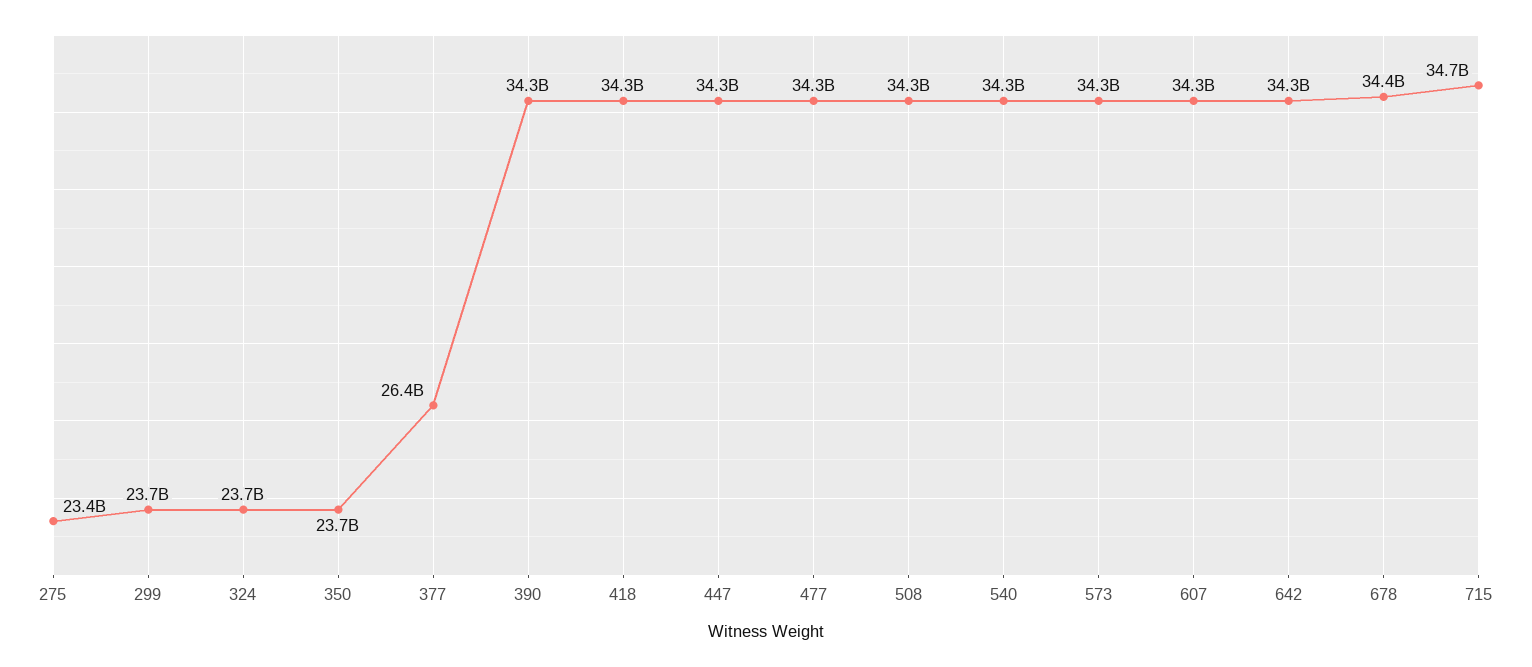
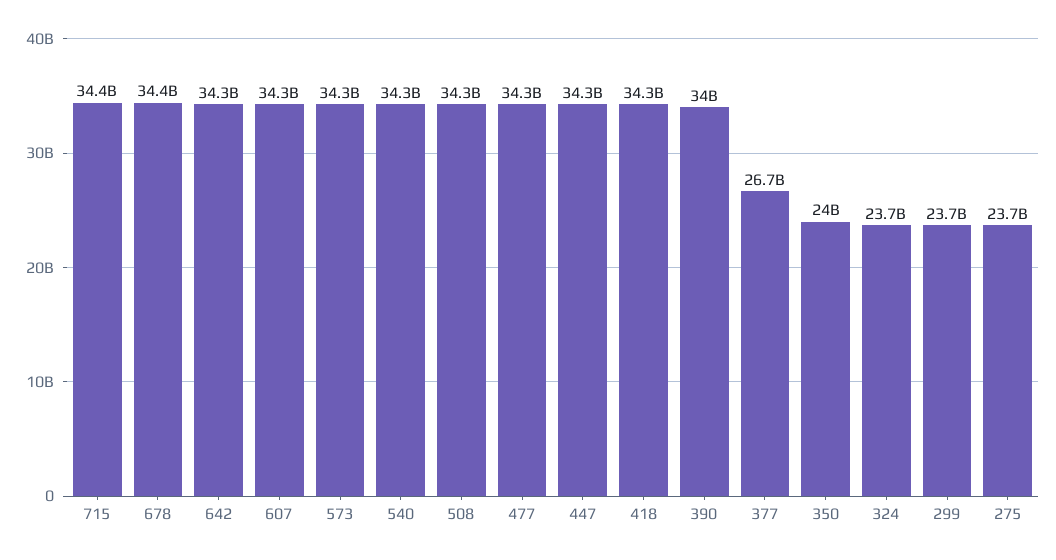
  {
-   "275": 23400000000,
+   "275": 23700000000,
    "299": 23700000000,
    "324": 23700000000,
-   "350": 23700000000,
+   "350": 24000000000,
-   "377": 26400000000,
+   "377": 26700000000,
-   "390": 34300000000,
+   "390": 34000000000,
    "418": 34300000000,
    "447": 34300000000,
    "477": 34300000000,
    "508": 34300000000,
    "540": 34300000000,
    "573": 34300000000,
    "607": 34300000000,
    "642": 34300000000,
    "678": 34400000000,
-   "715": 34700000000
+   "715": 34400000000
  }

